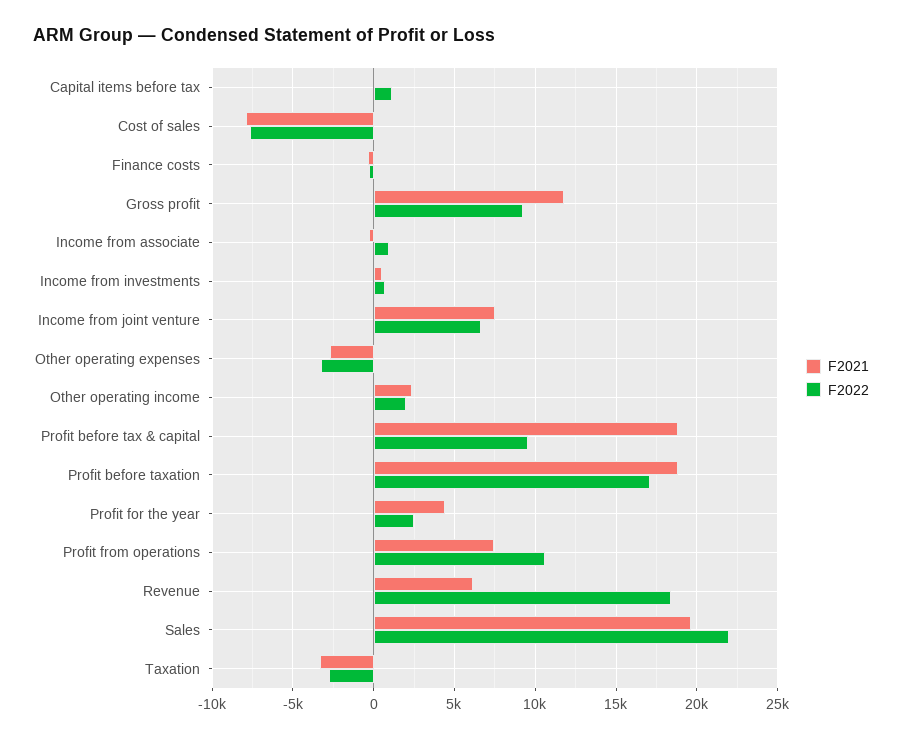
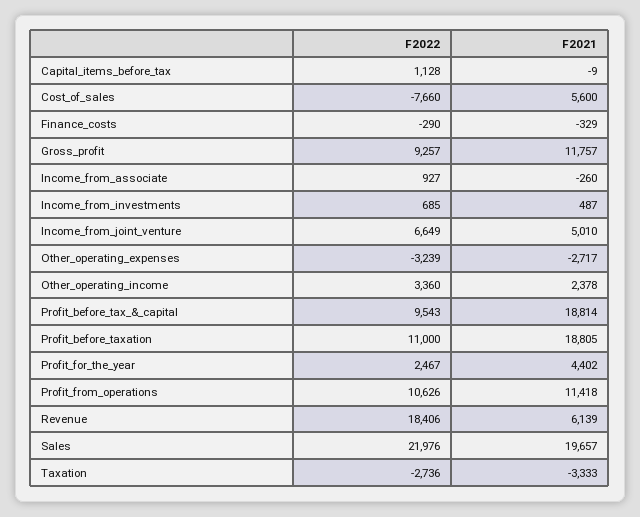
  {
    "F2021": {
      "Capital items before tax": -9,
-     "Cost of sales": -8000,
+     "Cost of sales": 5600,
      "Finance costs": -329,
      "Gross profit": 11757,
      "Income from associate": -260,
      "Income from investments": 487,
-     "Income from joint venture": 7500,
+     "Income from joint venture": 5010,
      "Other operating expenses": -2717,
      "Other operating income": 2378,
      "Profit before tax & capital": 18814,
      "Profit before taxation": 18805,
      "Profit for the year": 4402,
-     "Profit from operations": 7500,
+     "Profit from operations": 11418,
      "Revenue": 6139,
      "Sales": 19657,
      "Taxation": -3333
    },
    "F2022": {
      "Capital items before tax": 1128,
      "Cost of sales": -7660,
      "Finance costs": -290,
      "Gross profit": 9257,
      "Income from associate": 927,
      "Income from investments": 685,
      "Income from joint venture": 6649,
      "Other operating expenses": -3239,
-     "Other operating income": 2000,
+     "Other operating income": 3360,
      "Profit before tax & capital": 9543,
-     "Profit before taxation": 17000,
+     "Profit before taxation": 11000,
      "Profit for the year": 2467,
      "Profit from operations": 10626,
      "Revenue": 18406,
      "Sales": 21976,
      "Taxation": -2736
    }
  }

